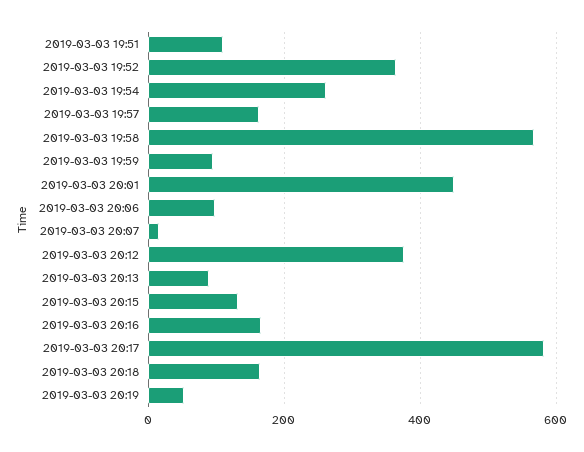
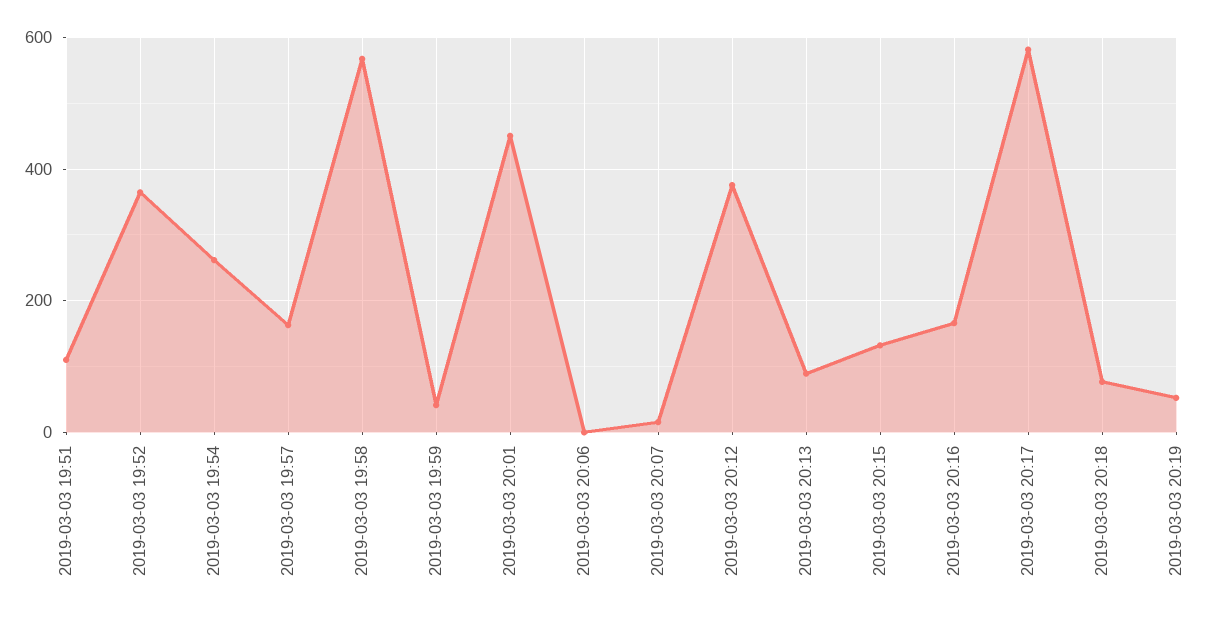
  {
    "2019-03-03 19:51": 100,
    "2019-03-03 19:52": 360,
    "2019-03-03 19:54": 260,
    "2019-03-03 19:57": 160,
    "2019-03-03 19:58": 560,
-   "2019-03-03 19:59": 100,
+   "2019-03-03 19:59": 40,
    "2019-03-03 20:01": 460,
-   "2019-03-03 20:06": 100,
+   "2019-03-03 20:06": 0,
    "2019-03-03 20:07": 20,
    "2019-03-03 20:12": 380,
    "2019-03-03 20:13": 80,
    "2019-03-03 20:15": 140,
    "2019-03-03 20:16": 160,
    "2019-03-03 20:17": 580,
-   "2019-03-03 20:18": 160,
+   "2019-03-03 20:18": 80,
    "2019-03-03 20:19": 60
  }

